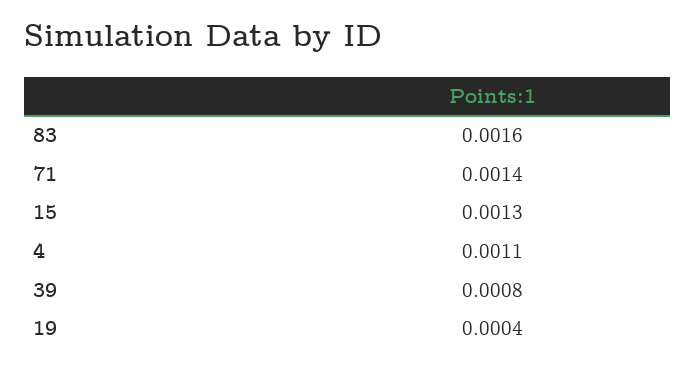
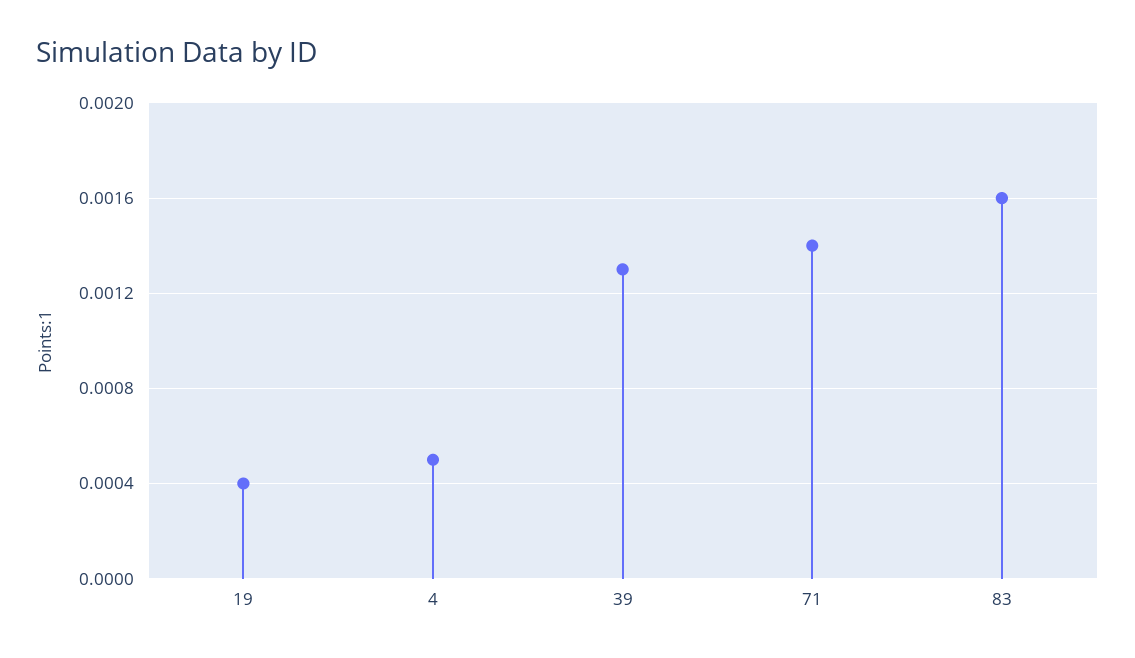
  {
    "83": 0.0016,
    "71": 0.0014,
-   "15": 0.0013,
-   "4": 0.0011,
+   "4": 0.0005,
-   "39": 0.0008,
+   "39": 0.0013,
    "19": 0.0004
  }

